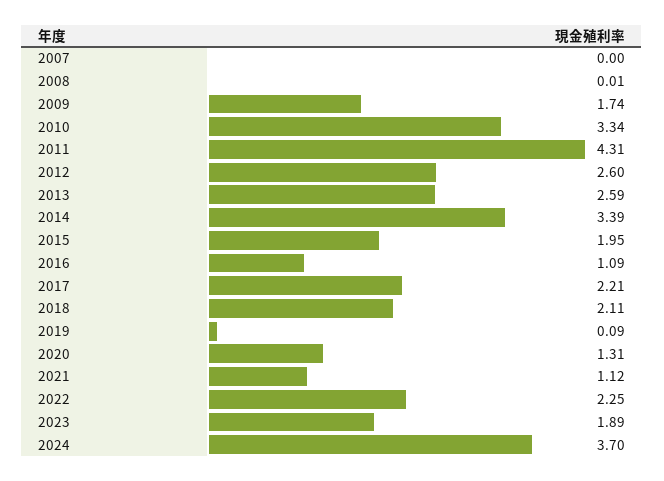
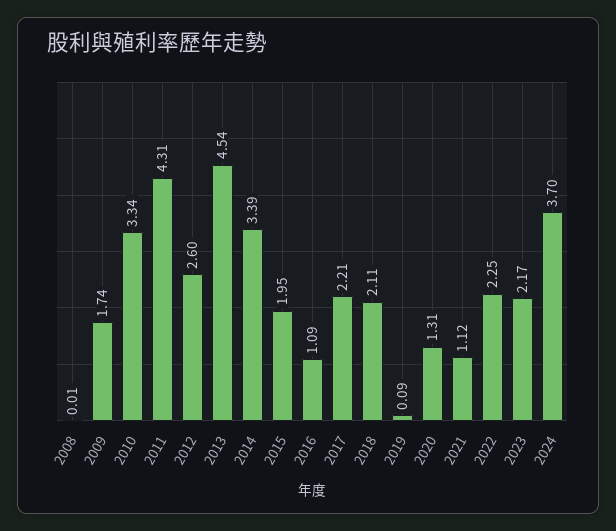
  {
-   "2007": 0,
    "2008": 0.01,
    "2009": 1.74,
    "2010": 3.34,
    "2011": 4.31,
    "2012": 2.6,
-   "2013": 2.59,
+   "2013": 4.54,
    "2014": 3.39,
    "2015": 1.95,
    "2016": 1.09,
    "2017": 2.21,
    "2018": 2.11,
    "2019": 0.09,
    "2020": 1.31,
    "2021": 1.12,
    "2022": 2.25,
-   "2023": 1.89,
+   "2023": 2.17,
    "2024": 3.7
  }

